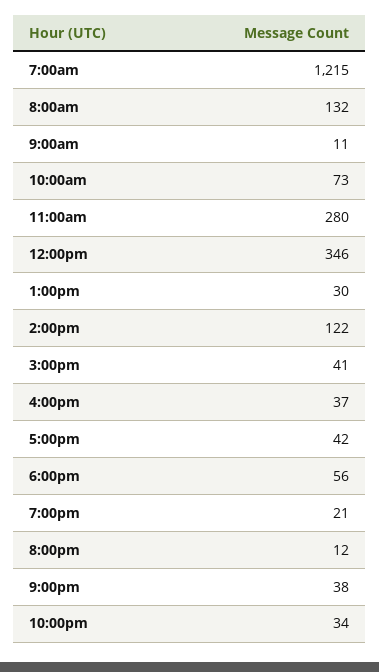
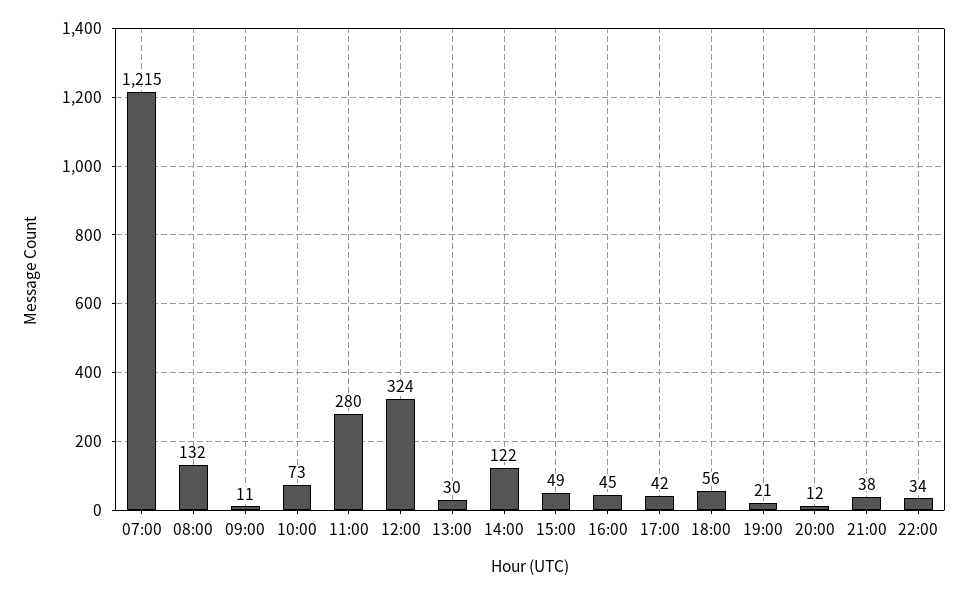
  {
    "7:00am": 1215,
    "8:00am": 132,
    "9:00am": 11,
    "10:00am": 73,
    "11:00am": 280,
-   "12:00pm": 346,
+   "12:00pm": 324,
    "1:00pm": 30,
    "2:00pm": 122,
-   "3:00pm": 41,
+   "3:00pm": 49,
-   "4:00pm": 37,
+   "4:00pm": 45,
    "5:00pm": 42,
    "6:00pm": 56,
    "7:00pm": 21,
    "8:00pm": 12,
    "9:00pm": 38,
    "10:00pm": 34
  }

